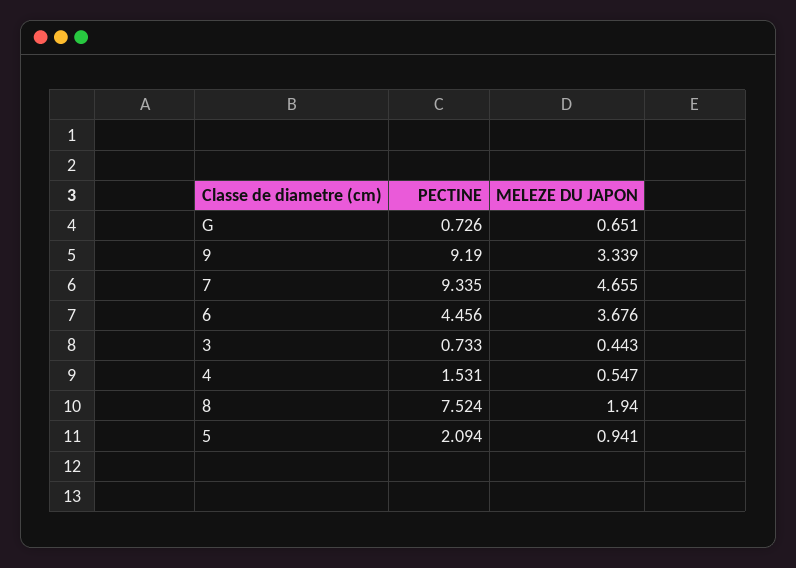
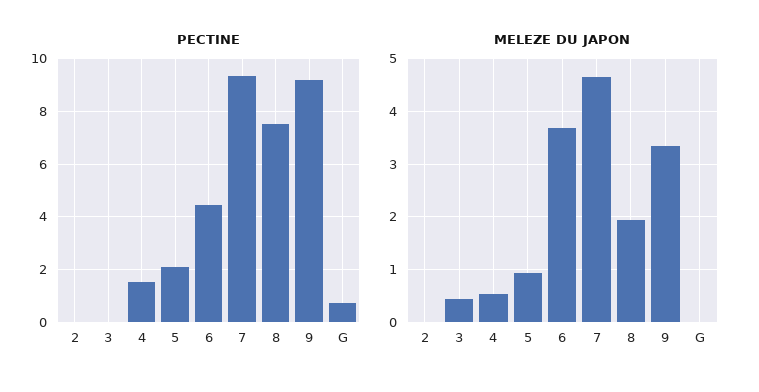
  {
    "PECTINE": {
      "G": 0.726,
      "9": 9.19,
      "7": 9.335,
      "6": 4.456,
-     "3": 0.733,
+     "3": 0,
      "4": 1.531,
      "8": 7.524,
-     "5": 2.094
+     "5": 2.094,
+     "2": 0
    },
    "MELEZE DU JAPON": {
-     "G": 0.651,
+     "G": 0,
      "9": 3.339,
      "7": 4.655,
      "6": 3.676,
      "3": 0.443,
      "4": 0.547,
      "8": 1.94,
-     "5": 0.941
+     "5": 0.941,
+     "2": 0
    }
  }

